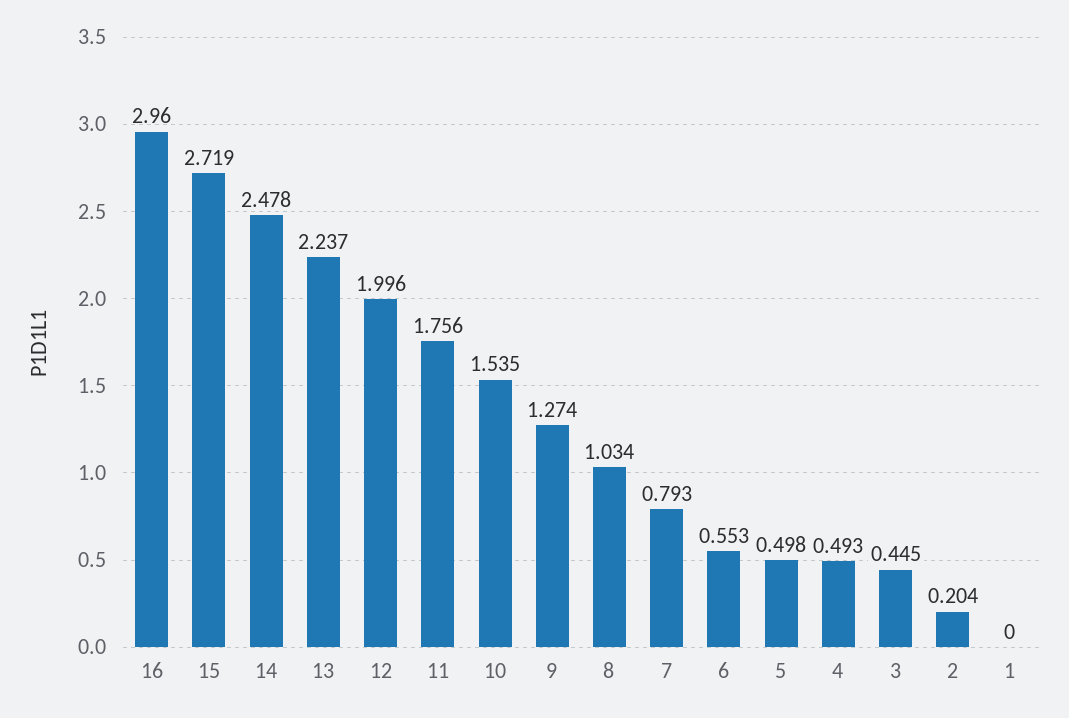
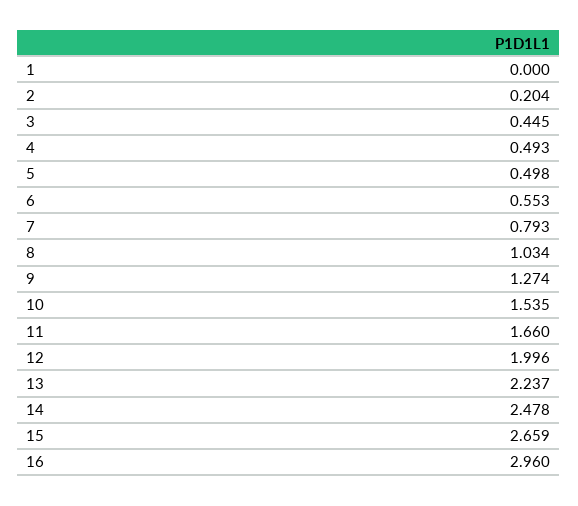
  {
    "16": 2.96,
-   "15": 2.719,
+   "15": 2.659,
    "14": 2.478,
    "13": 2.237,
    "12": 1.996,
-   "11": 1.756,
+   "11": 1.66,
    "10": 1.535,
    "9": 1.274,
    "8": 1.034,
    "7": 0.793,
    "6": 0.553,
    "5": 0.498,
    "4": 0.493,
    "3": 0.445,
    "2": 0.204,
    "1": 0
  }

